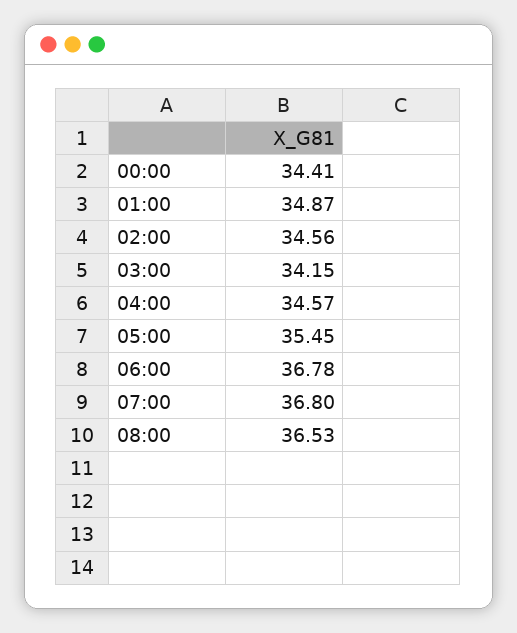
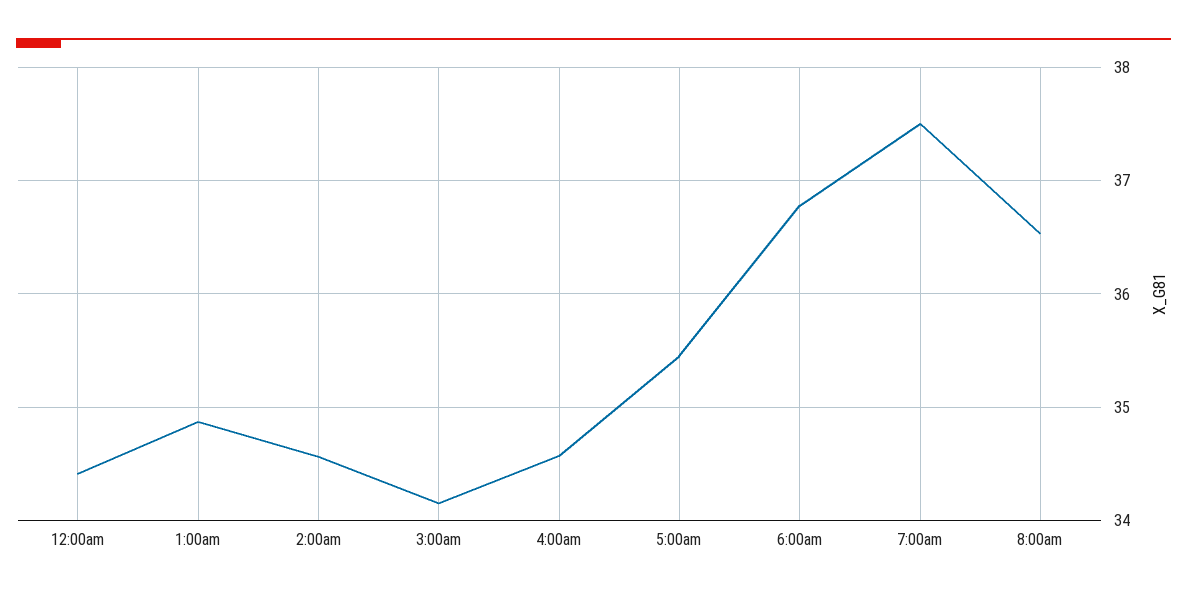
  {
    "00:00": 34.41,
    "01:00": 34.87,
    "02:00": 34.56,
    "03:00": 34.15,
    "04:00": 34.57,
    "05:00": 35.45,
    "06:00": 36.78,
-   "07:00": 36.8,
+   "07:00": 37.5,
    "08:00": 36.53
  }

